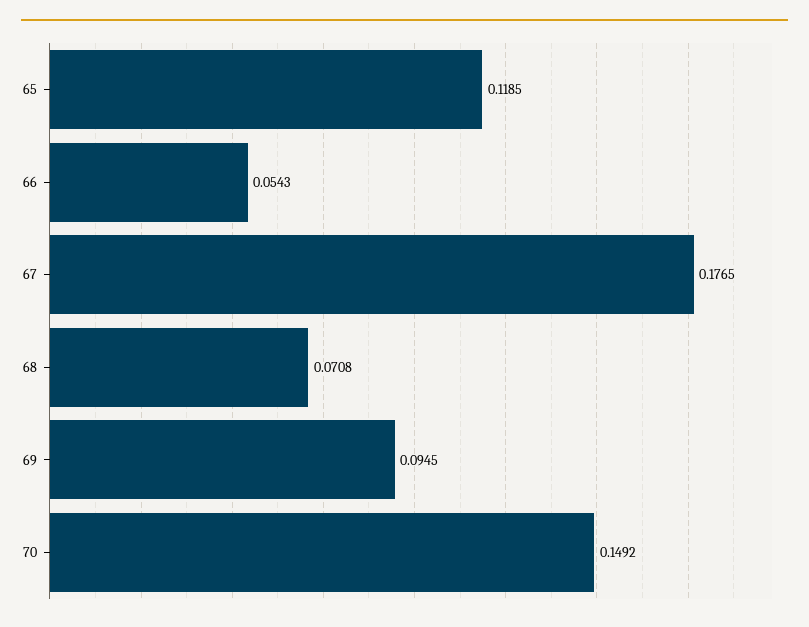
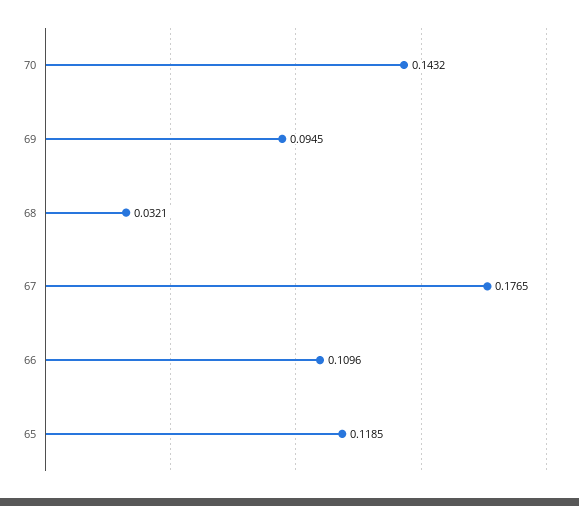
  {
    "65": 0.1185,
-   "66": 0.0543,
+   "66": 0.1096,
    "67": 0.1765,
-   "68": 0.0708,
+   "68": 0.0321,
    "69": 0.0945,
-   "70": 0.1492
+   "70": 0.1432
  }

